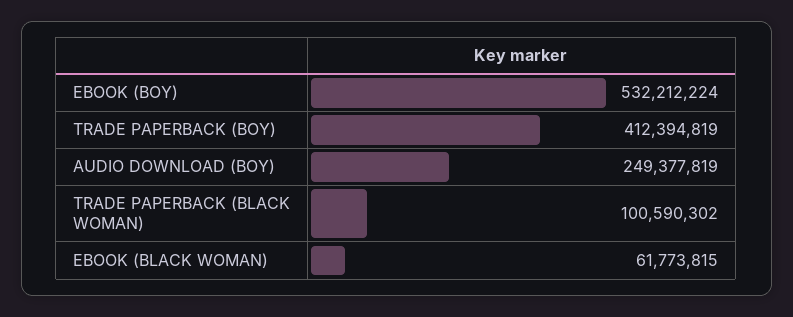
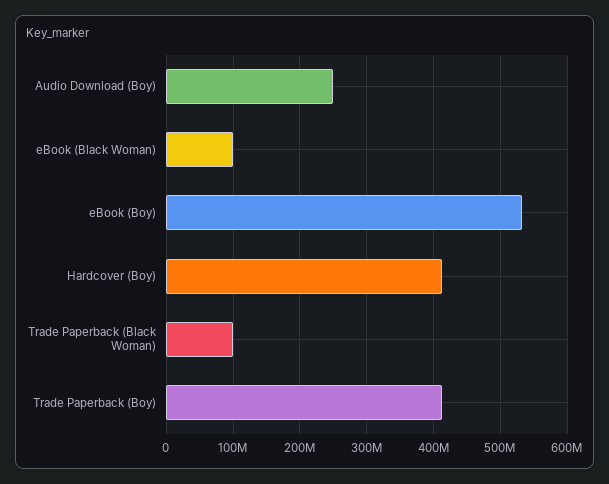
  {
    "EBOOK (BOY)": 532212224,
    "TRADE PAPERBACK (BOY)": 412394819,
    "AUDIO DOWNLOAD (BOY)": 249377819,
    "TRADE PAPERBACK (BLACK WOMAN)": 100590302,
-   "EBOOK (BLACK WOMAN)": 61773815
+   "EBOOK (BLACK WOMAN)": 100000000,
+   "Hardcover (Boy)": 410000000
  }

